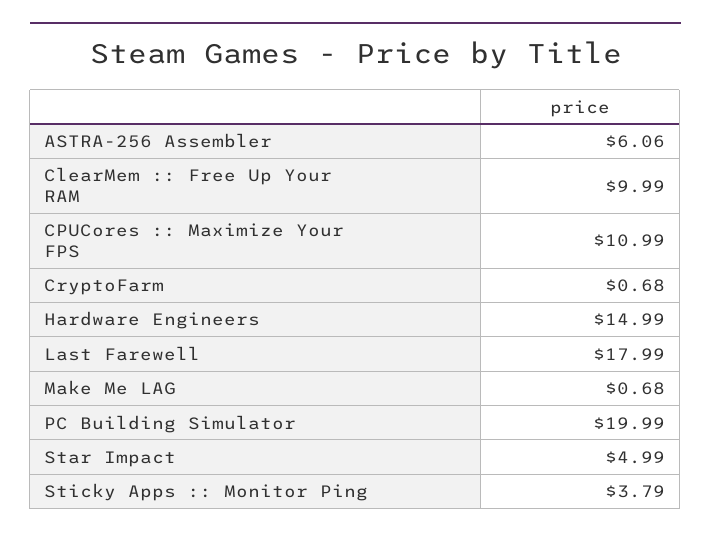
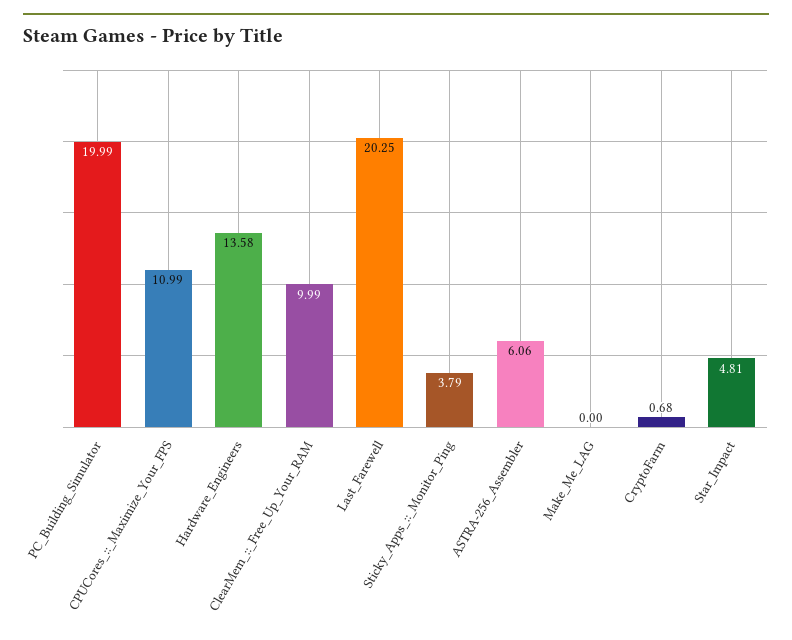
  {
    "ASTRA-256 Assembler": 6.06,
    "ClearMem :: Free Up Your RAM": 9.99,
    "CPUCores :: Maximize Your FPS": 10.99,
    "CryptoFarm": 0.68,
-   "Hardware Engineers": 14.99,
+   "Hardware Engineers": 13.58,
-   "Last Farewell": 17.99,
+   "Last Farewell": 20.25,
-   "Make Me LAG": 0.68,
+   "Make Me LAG": 0,
    "PC Building Simulator": 19.99,
-   "Star Impact": 4.99,
+   "Star Impact": 4.81,
    "Sticky Apps :: Monitor Ping": 3.79
  }

